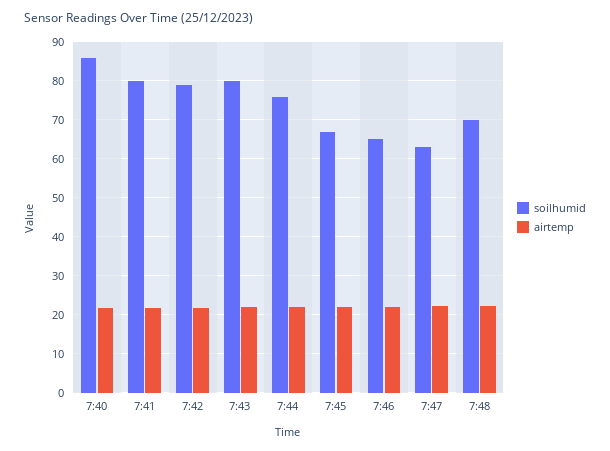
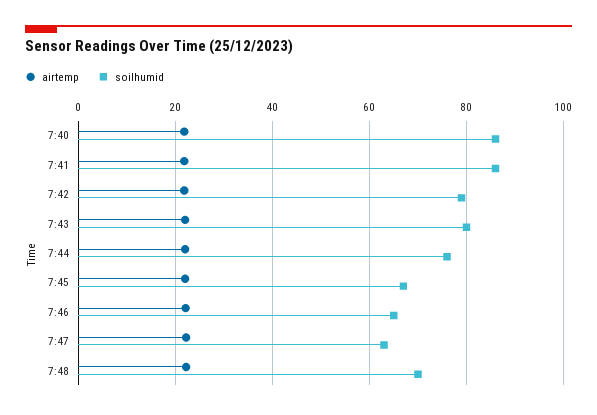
  {
    "soilhumid": {
      "7:40": 86,
-     "7:41": 80,
+     "7:41": 86,
      "7:42": 80,
      "7:43": 80,
      "7:44": 76,
      "7:45": 68,
      "7:46": 66,
      "7:47": 64,
      "7:48": 70
    },
    "airtemp": {
      "7:40": 22,
      "7:41": 22,
      "7:42": 22,
      "7:43": 22,
      "7:44": 22,
      "7:45": 22,
      "7:46": 22,
      "7:47": 22,
      "7:48": 22
    }
  }

